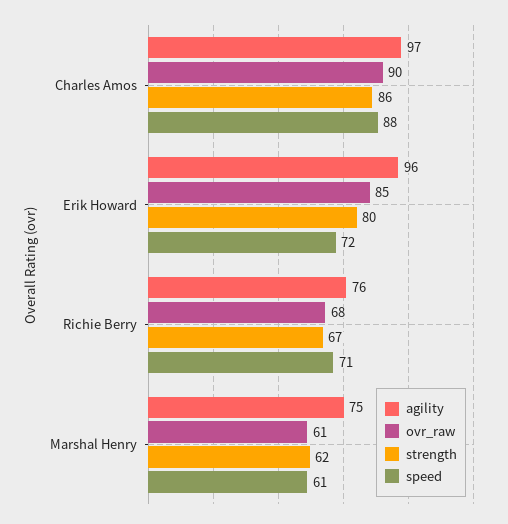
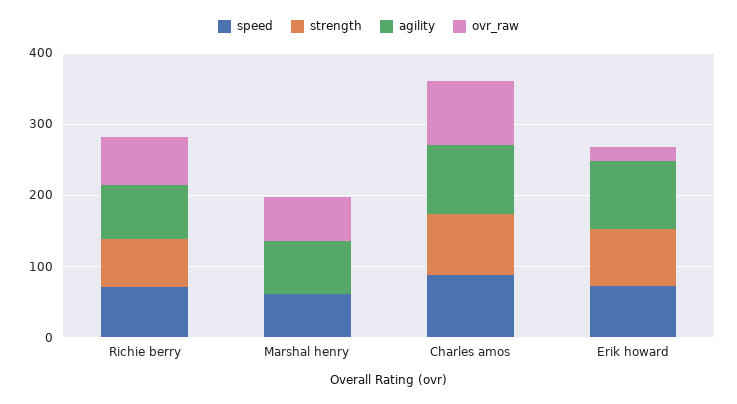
  {
    "agility": {
      "Charles Amos": 97,
      "Erik Howard": 96,
      "Richie Berry": 76,
      "Marshal Henry": 75
    },
    "ovr_raw": {
      "Charles Amos": 90,
-     "Erik Howard": 85,
+     "Erik Howard": 20,
      "Richie Berry": 68,
      "Marshal Henry": 61
    },
    "strength": {
      "Charles Amos": 86,
      "Erik Howard": 80,
      "Richie Berry": 67,
-     "Marshal Henry": 62
+     "Marshal Henry": 0
    },
    "speed": {
      "Charles Amos": 88,
      "Erik Howard": 72,
      "Richie Berry": 71,
      "Marshal Henry": 61
    }
  }

